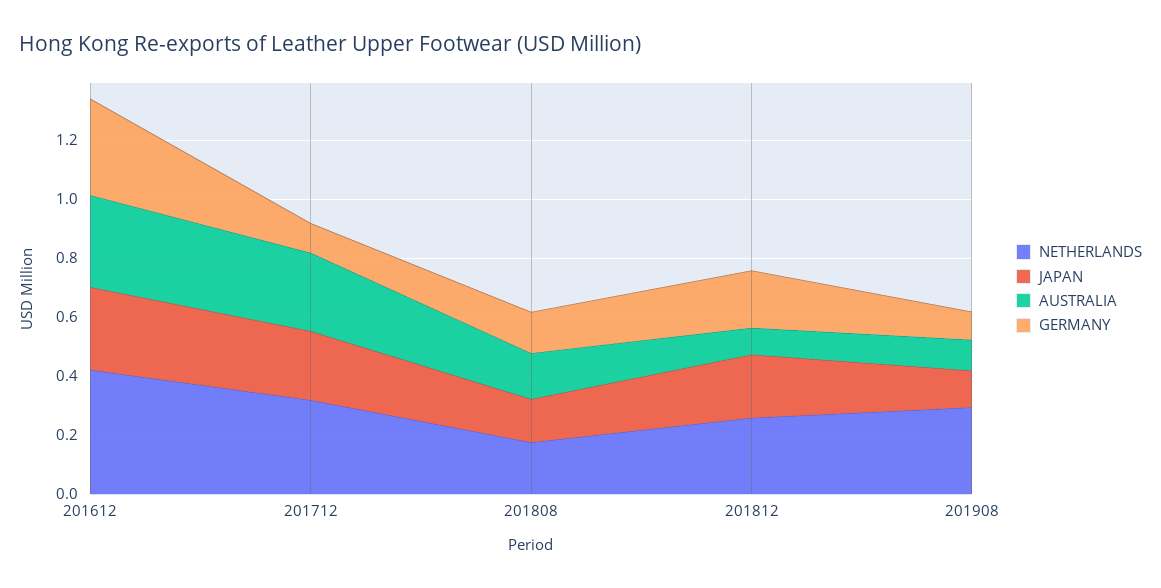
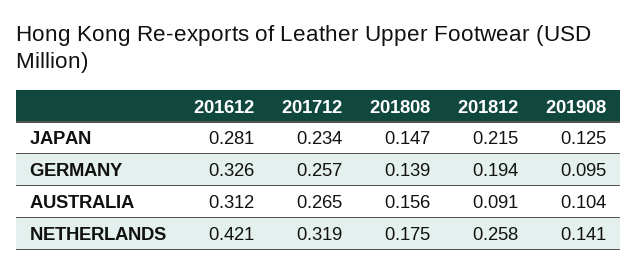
  {
    "NETHERLANDS": {
      "201612": 0.421,
      "201712": 0.319,
      "201808": 0.175,
      "201812": 0.258,
-     "201908": 0.3
+     "201908": 0.141
    },
    "JAPAN": {
      "201612": 0.281,
      "201712": 0.234,
      "201808": 0.147,
      "201812": 0.215,
      "201908": 0.125
    },
    "AUSTRALIA": {
      "201612": 0.312,
      "201712": 0.265,
      "201808": 0.156,
      "201812": 0.091,
      "201908": 0.104
    },
    "GERMANY": {
      "201612": 0.326,
-     "201712": 0.1,
+     "201712": 0.257,
      "201808": 0.139,
      "201812": 0.194,
      "201908": 0.095
    }
  }

